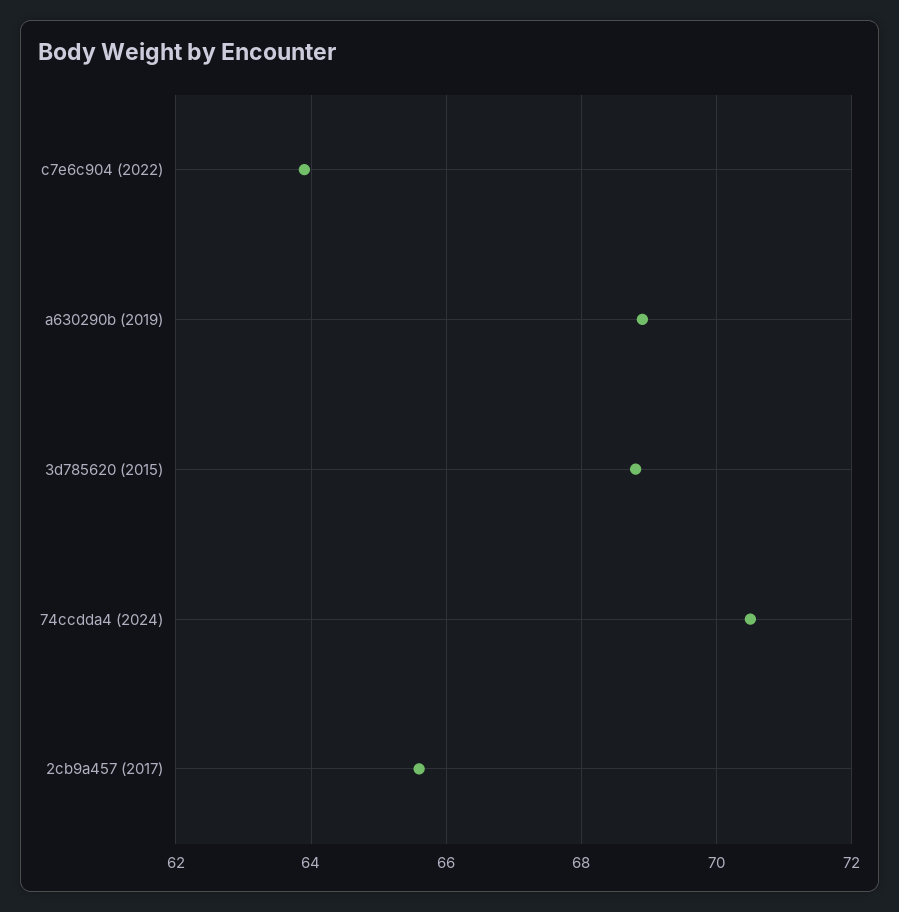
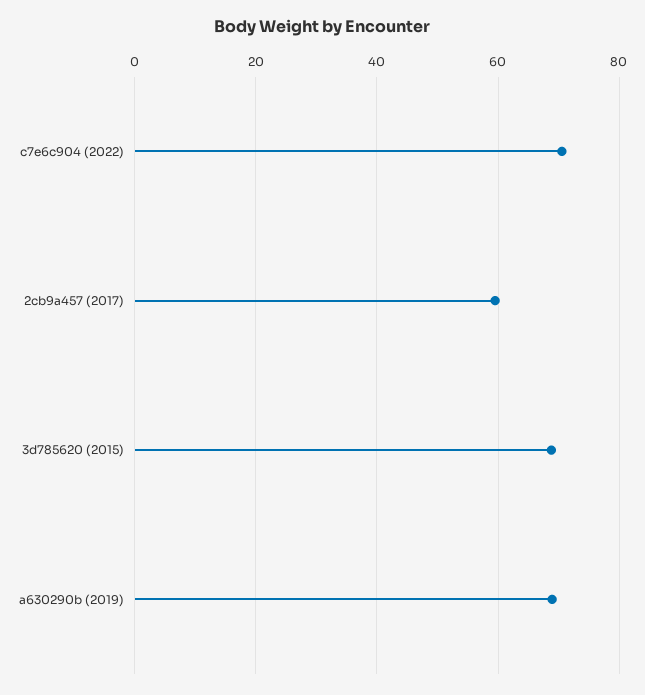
  {
-   "c7e6c904 (2022)": 64,
+   "c7e6c904 (2022)": 70,
    "a630290b (2019)": 69,
    "3d785620 (2015)": 69,
-   "74ccdda4 (2024)": 70.5,
-   "2cb9a457 (2017)": 65.5
+   "2cb9a457 (2017)": 60
  }

